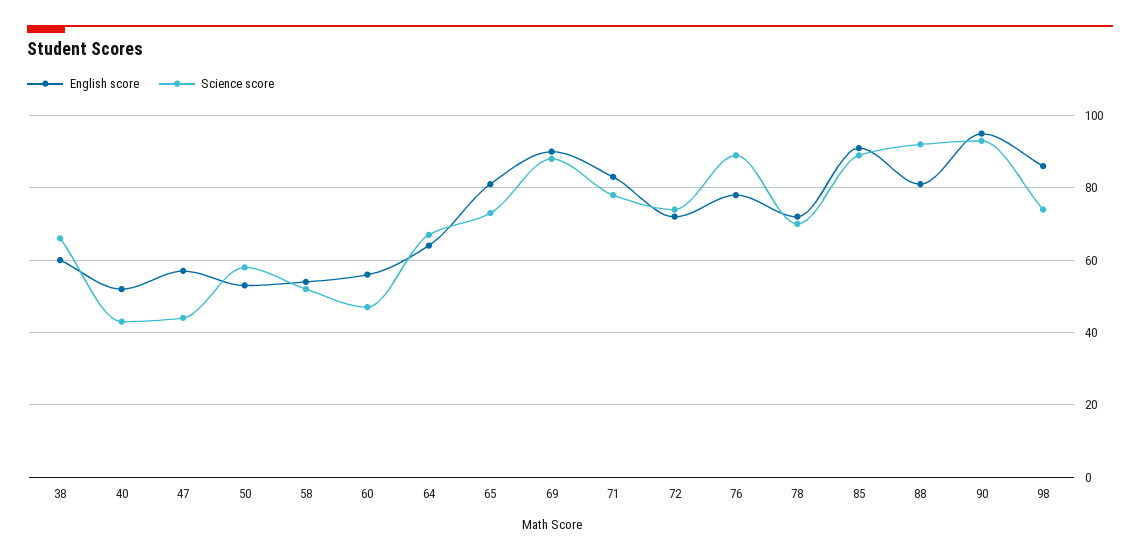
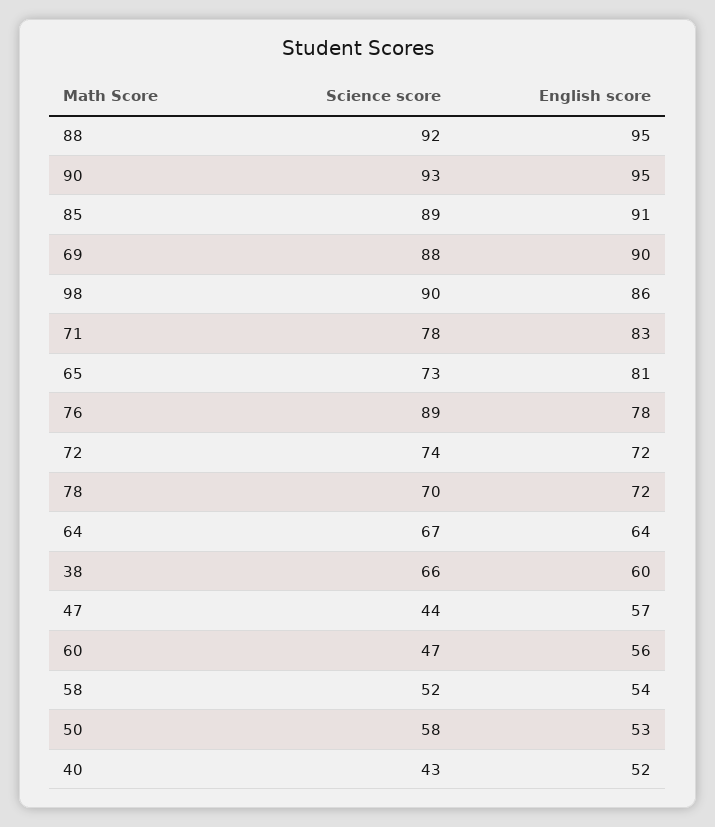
  {
    "English score": {
      "38": 60,
      "40": 52,
      "47": 57,
      "50": 53,
      "58": 54,
      "60": 56,
      "64": 64,
      "65": 81,
      "69": 90,
      "71": 83,
      "72": 72,
      "76": 78,
      "78": 72,
      "85": 91,
-     "88": 80,
+     "88": 95,
      "90": 95,
      "98": 86
    },
    "Science score": {
      "38": 66,
      "40": 43,
      "47": 44,
      "50": 58,
      "58": 52,
      "60": 47,
      "64": 67,
      "65": 73,
      "69": 88,
      "71": 78,
      "72": 74,
      "76": 89,
      "78": 70,
      "85": 89,
      "88": 92,
      "90": 93,
-     "98": 75
+     "98": 90
    }
  }

